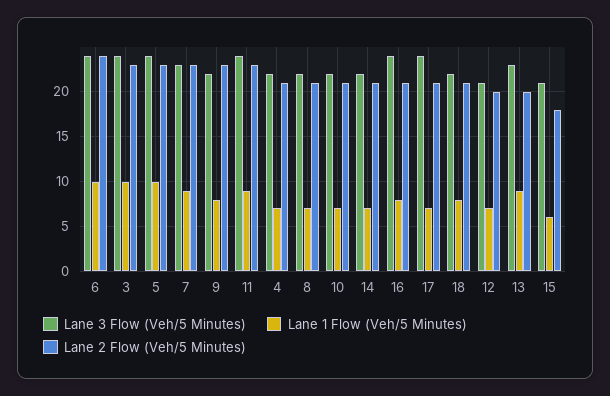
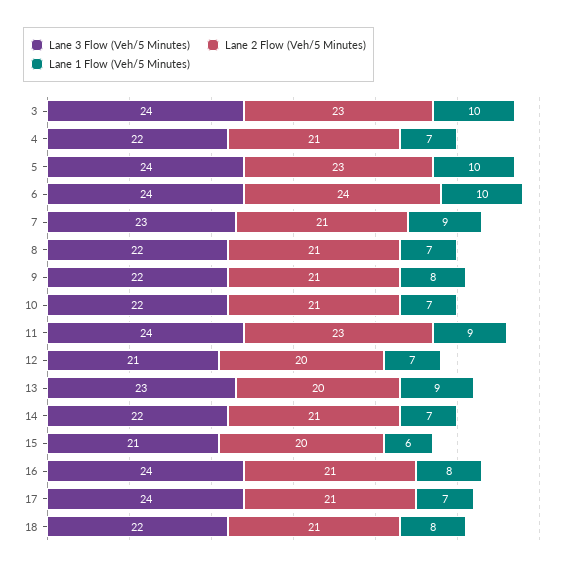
  {
    "Lane 3 Flow (Veh/5 Minutes)": {
      "6": 24,
      "3": 24,
      "5": 24,
      "7": 23,
      "9": 22,
      "11": 24,
      "4": 22,
      "8": 22,
      "10": 22,
      "14": 22,
      "16": 24,
      "17": 24,
      "18": 22,
      "12": 21,
      "13": 23,
      "15": 21
    },
    "Lane 1 Flow (Veh/5 Minutes)": {
      "6": 10,
      "3": 10,
      "5": 10,
      "7": 9,
      "9": 8,
      "11": 9,
      "4": 7,
      "8": 7,
      "10": 7,
      "14": 7,
      "16": 8,
      "17": 7,
      "18": 8,
      "12": 7,
      "13": 9,
      "15": 6
    },
    "Lane 2 Flow (Veh/5 Minutes)": {
      "6": 24,
      "3": 23,
      "5": 23,
-     "7": 23,
+     "7": 21,
-     "9": 23,
+     "9": 21,
      "11": 23,
      "4": 21,
      "8": 21,
      "10": 21,
      "14": 21,
      "16": 21,
      "17": 21,
      "18": 21,
      "12": 20,
      "13": 20,
-     "15": 18
+     "15": 20
    }
  }

